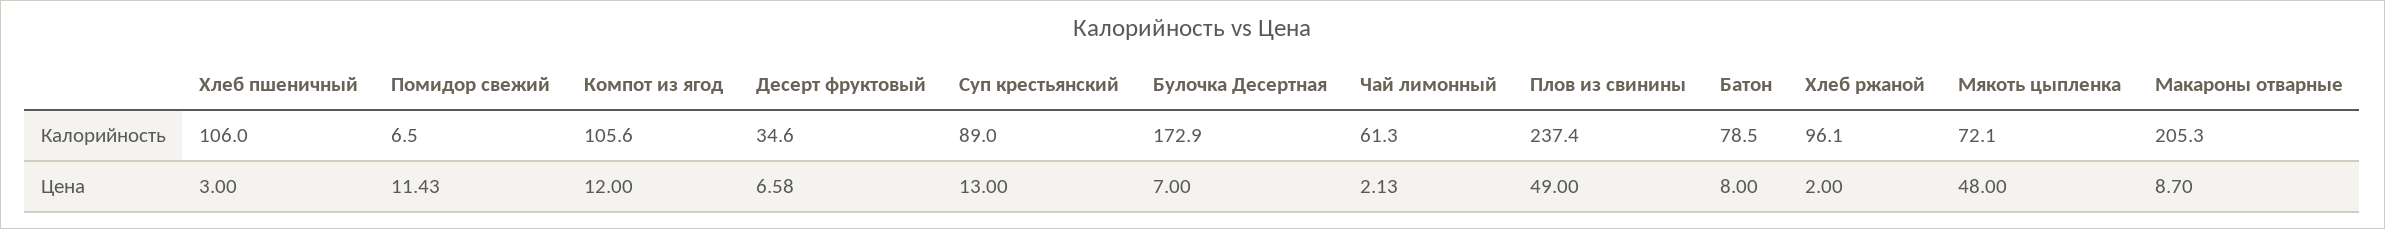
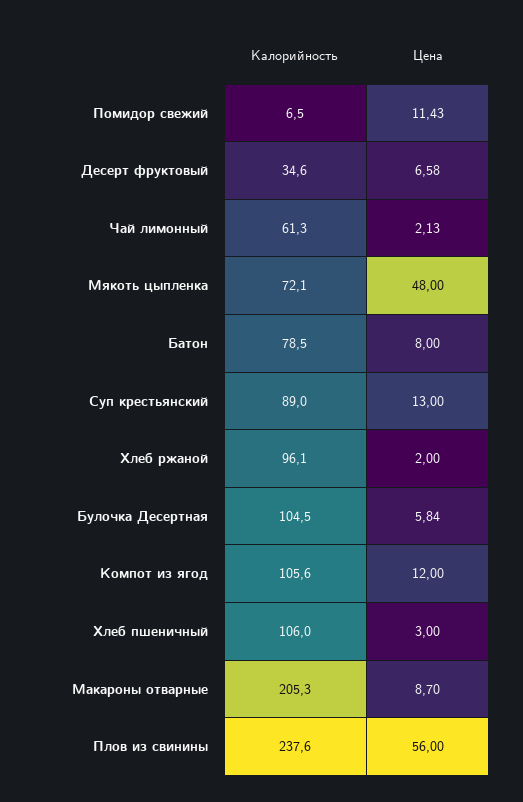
  {
    "Хлеб пшеничный": {
      "Калорийность": 106,
      "Цена": 3
    },
    "Помидор свежий": {
      "Калорийность": 6.5,
      "Цена": 11.43
    },
    "Компот из ягод": {
      "Калорийность": 105.6,
      "Цена": 12
    },
    "Десерт фруктовый": {
      "Калорийность": 34.6,
      "Цена": 6.58
    },
    "Суп крестьянский": {
      "Калорийность": 89,
      "Цена": 13
    },
    "Булочка Десертная": {
-     "Калорийность": 172.9,
+     "Калорийность": 104.5,
-     "Цена": 7
+     "Цена": 5.84
    },
    "Чай лимонный": {
      "Калорийность": 61.3,
      "Цена": 2.13
    },
    "Плов из свинины": {
-     "Калорийность": 237.4,
+     "Калорийность": 237.6,
-     "Цена": 49
+     "Цена": 56
    },
    "Батон": {
      "Калорийность": 78.5,
      "Цена": 8
    },
    "Хлеб ржаной": {
      "Калорийность": 96.1,
      "Цена": 2
    },
    "Мякоть цыпленка": {
      "Калорийность": 72.1,
      "Цена": 48
    },
    "Макароны отварные": {
      "Калорийность": 205.3,
      "Цена": 8.7
    }
  }

